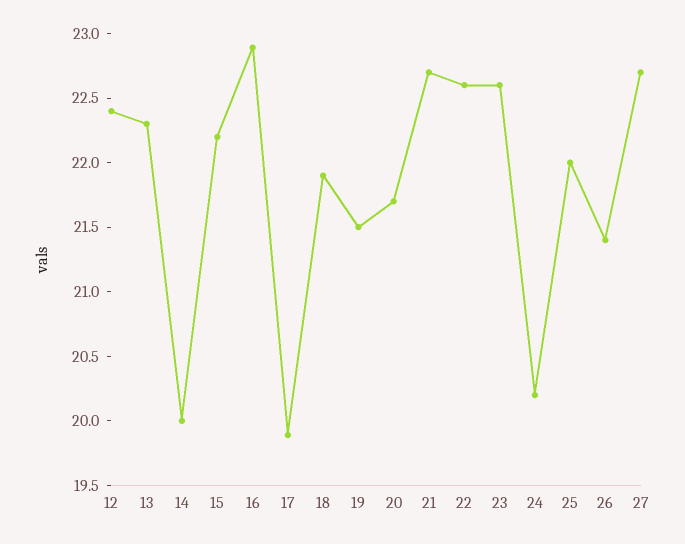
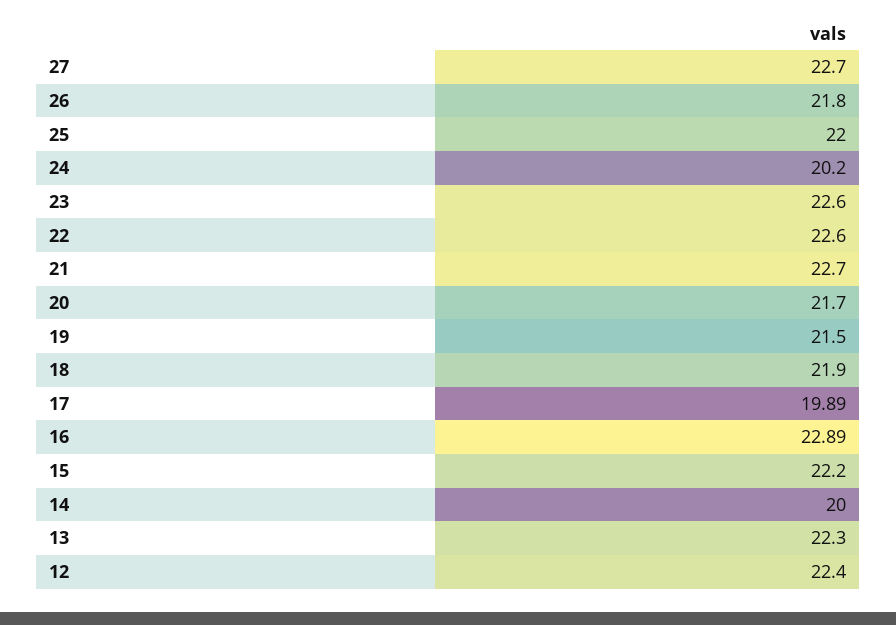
  {
    "12": 22.4,
    "13": 22.3,
    "14": 20,
    "15": 22.2,
    "16": 22.89,
    "17": 19.89,
    "18": 21.9,
    "19": 21.5,
    "20": 21.7,
    "21": 22.7,
    "22": 22.6,
    "23": 22.6,
    "24": 20.2,
    "25": 22,
-   "26": 21.4,
+   "26": 21.8,
    "27": 22.7
  }

